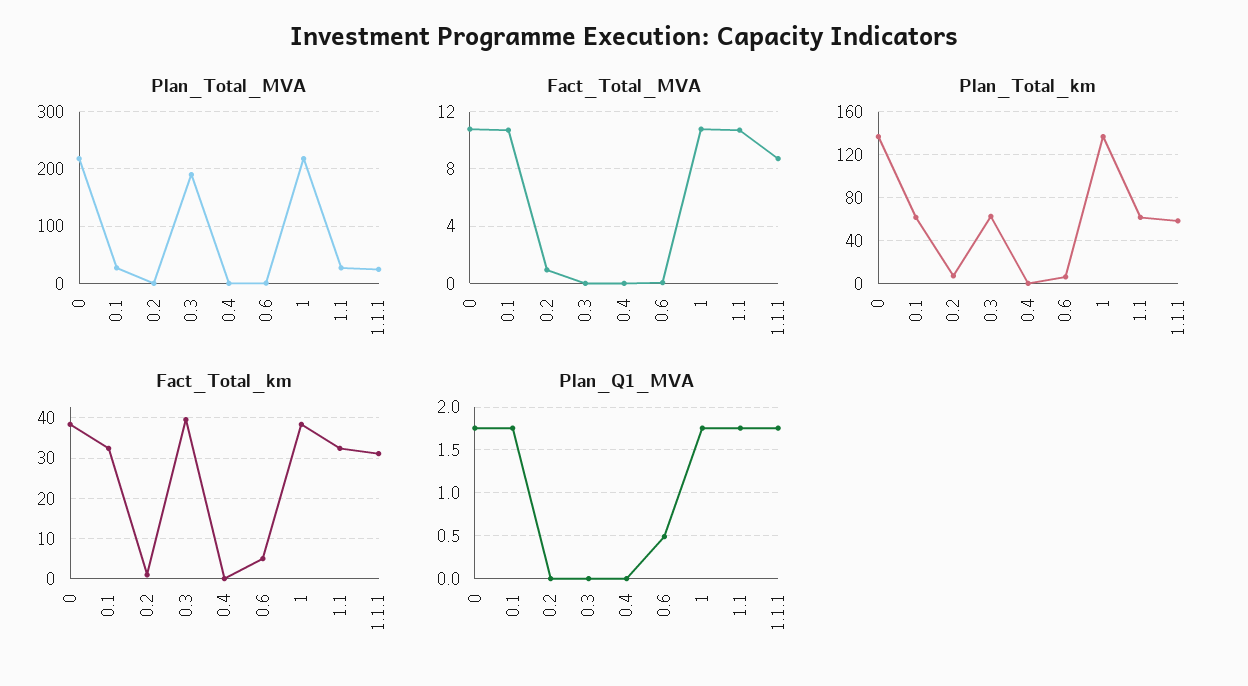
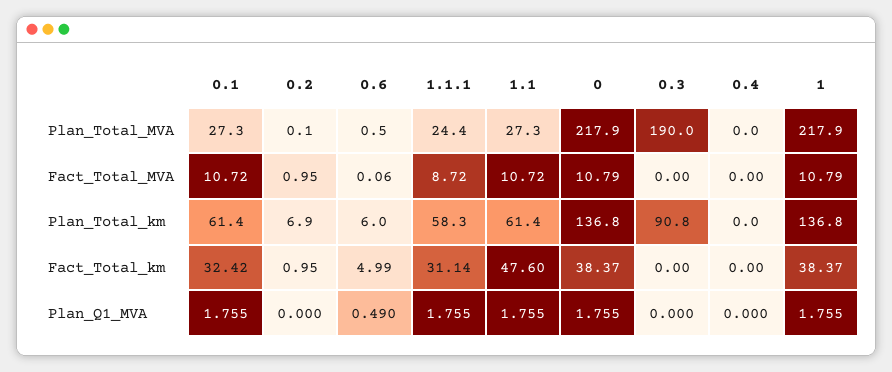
  {
    "Plan_Total_MVA": {
      "0": 217.9,
      "0.1": 27.3,
      "0.2": 0.1,
      "0.3": 190,
      "0.4": 0,
      "0.6": 0.5,
      "1": 217.9,
      "1.1": 27.3,
      "1.1.1": 24.4
    },
    "Fact_Total_MVA": {
      "0": 10.79,
      "0.1": 10.72,
      "0.2": 0.95,
      "0.3": 0,
      "0.4": 0,
      "0.6": 0.06,
      "1": 10.79,
      "1.1": 10.72,
      "1.1.1": 8.72
    },
    "Plan_Total_km": {
      "0": 136.8,
      "0.1": 61.4,
      "0.2": 6.9,
-     "0.3": 60,
+     "0.3": 90.8,
      "0.4": 0,
      "0.6": 6,
      "1": 136.8,
      "1.1": 61.4,
      "1.1.1": 58.3
    },
    "Fact_Total_km": {
      "0": 38.37,
      "0.1": 32.42,
      "0.2": 0.95,
-     "0.3": 40,
+     "0.3": 0,
      "0.4": 0,
      "0.6": 4.99,
      "1": 38.37,
-     "1.1": 32,
+     "1.1": 47.6,
      "1.1.1": 31.14
    },
    "Plan_Q1_MVA": {
      "0": 1.755,
      "0.1": 1.755,
      "0.2": 0,
      "0.3": 0,
      "0.4": 0,
      "0.6": 0.49,
      "1": 1.755,
      "1.1": 1.755,
      "1.1.1": 1.755
    }
  }

